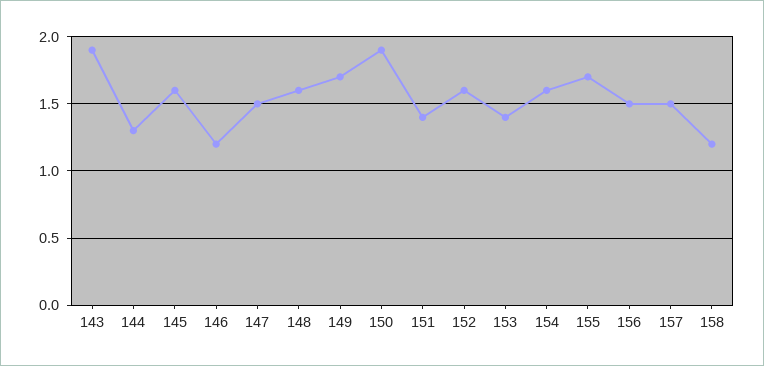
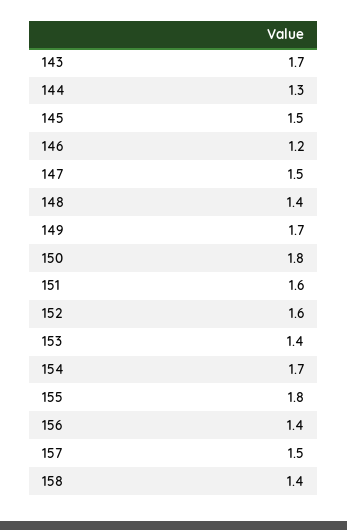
  {
-   "143": 1.9,
+   "143": 1.7,
    "144": 1.3,
-   "145": 1.6,
+   "145": 1.5,
    "146": 1.2,
    "147": 1.5,
-   "148": 1.6,
+   "148": 1.4,
    "149": 1.7,
-   "150": 1.9,
+   "150": 1.8,
-   "151": 1.4,
+   "151": 1.6,
    "152": 1.6,
    "153": 1.4,
-   "154": 1.6,
+   "154": 1.7,
-   "155": 1.7,
+   "155": 1.8,
-   "156": 1.5,
+   "156": 1.4,
    "157": 1.5,
-   "158": 1.2
+   "158": 1.4
  }

